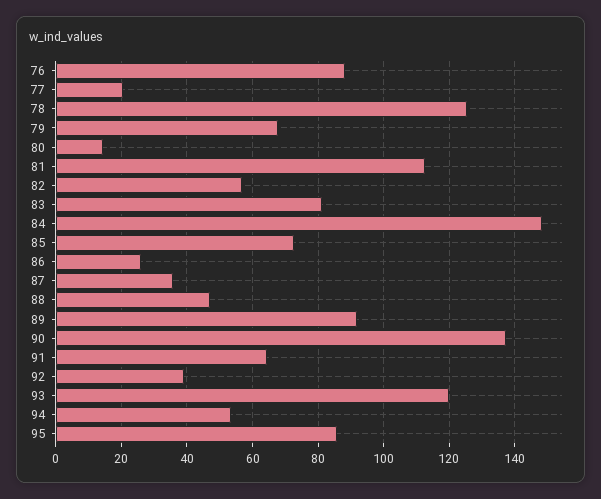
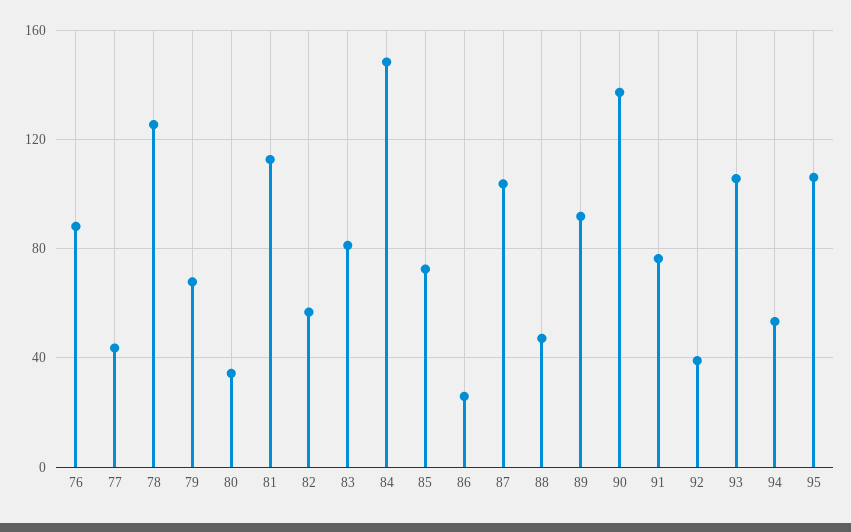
  {
    "76": 88,
-   "77": 20,
+   "77": 45,
    "78": 126,
    "79": 68,
-   "80": 14,
+   "80": 35,
    "81": 112,
    "82": 56,
    "83": 82,
    "84": 148,
    "85": 72,
    "86": 26,
-   "87": 36,
+   "87": 105,
    "88": 48,
    "89": 92,
    "90": 138,
-   "91": 64,
+   "91": 75,
    "92": 40,
-   "93": 120,
+   "93": 105,
    "94": 54,
-   "95": 86
+   "95": 105
  }

